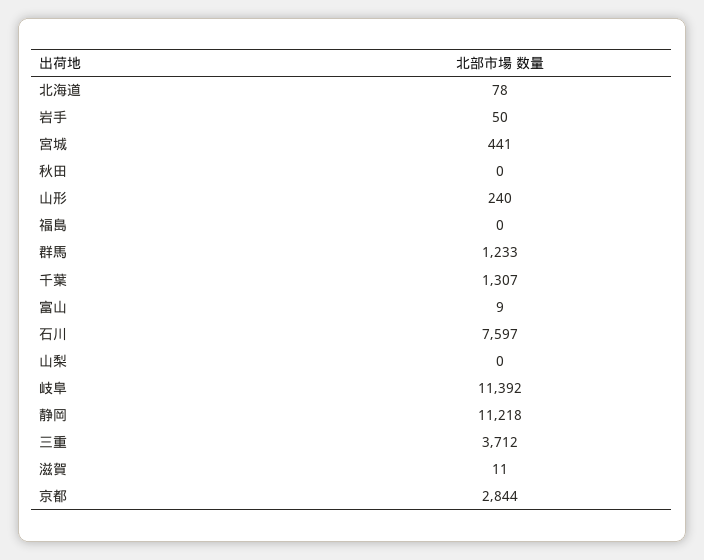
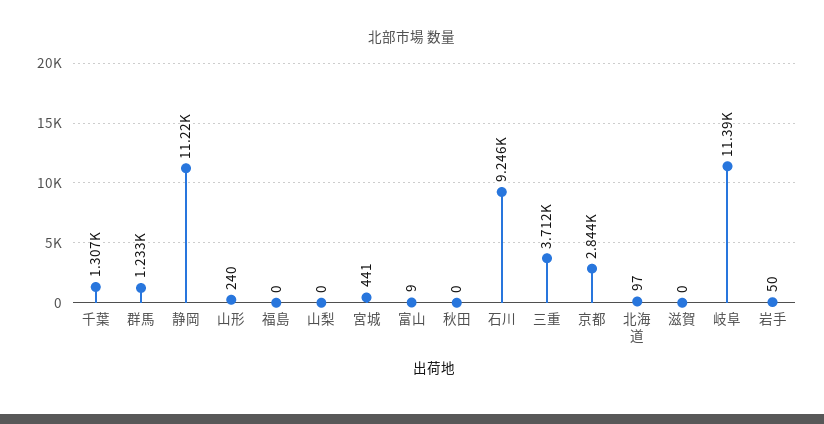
  {
-   "北海道": 78,
+   "北海道": 97,
    "岩手": 50,
    "宮城": 441,
    "秋田": 0,
    "山形": 240,
    "福島": 0,
    "群馬": 1233,
    "千葉": 1307,
    "富山": 9,
-   "石川": 7597,
+   "石川": 9246,
    "山梨": 0,
    "岐阜": 11392,
    "静岡": 11218,
    "三重": 3712,
-   "滋賀": 11,
+   "滋賀": 0,
    "京都": 2844
  }

